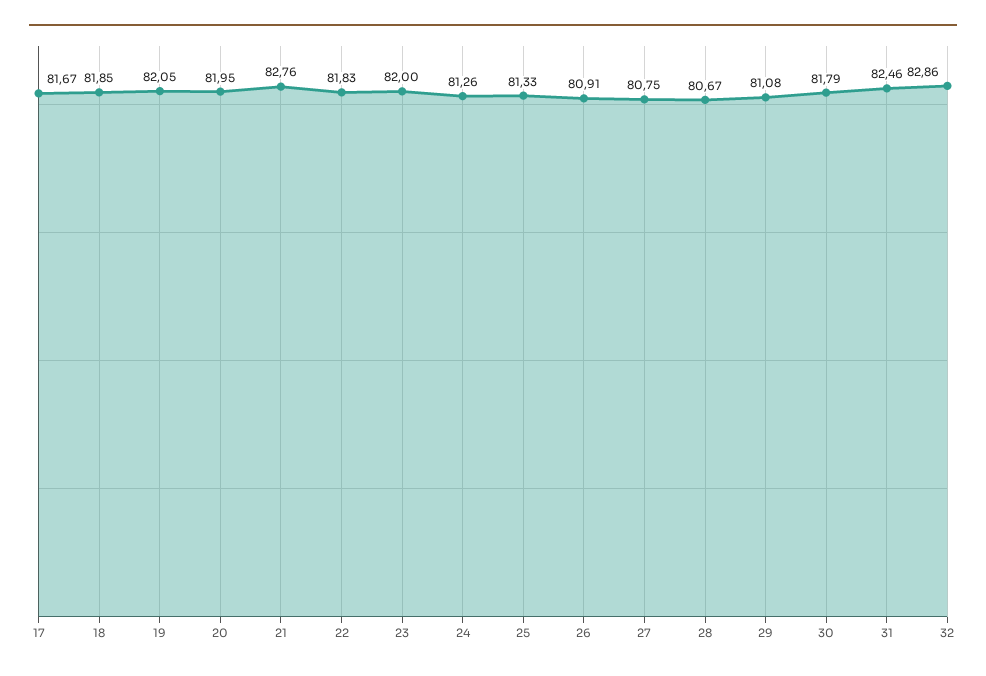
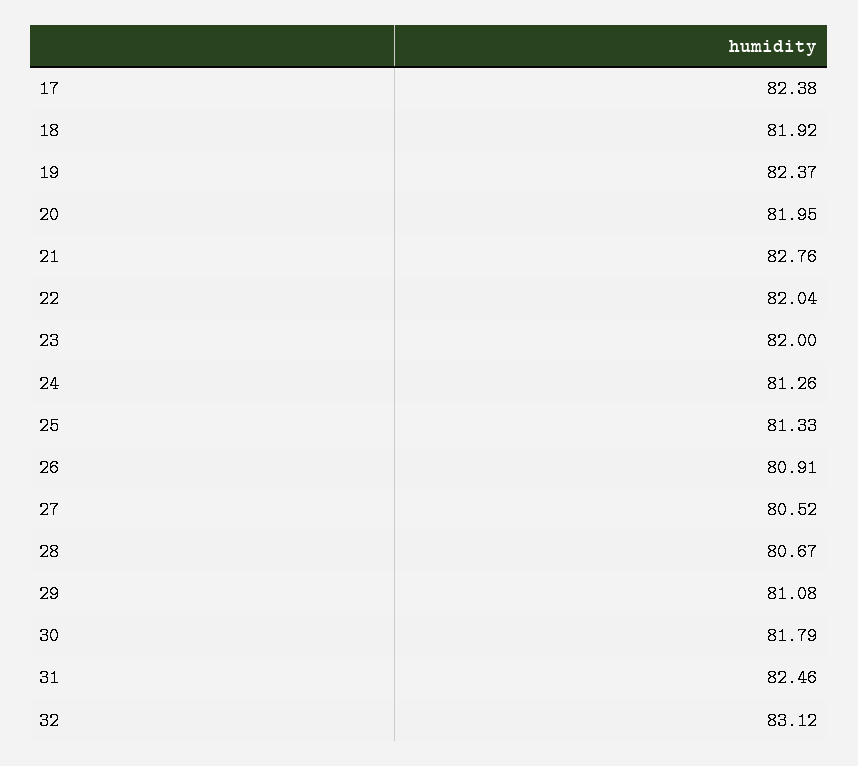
  {
-   "17": 81.67,
+   "17": 82.38,
-   "18": 81.85,
+   "18": 81.92,
-   "19": 82.05,
+   "19": 82.37,
    "20": 81.95,
    "21": 82.76,
-   "22": 81.83,
+   "22": 82.04,
    "23": 82,
    "24": 81.26,
    "25": 81.33,
    "26": 80.91,
-   "27": 80.75,
+   "27": 80.52,
    "28": 80.67,
    "29": 81.08,
    "30": 81.79,
    "31": 82.46,
-   "32": 82.86
+   "32": 83.12
  }

